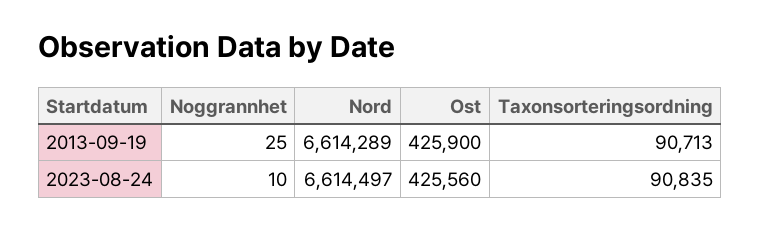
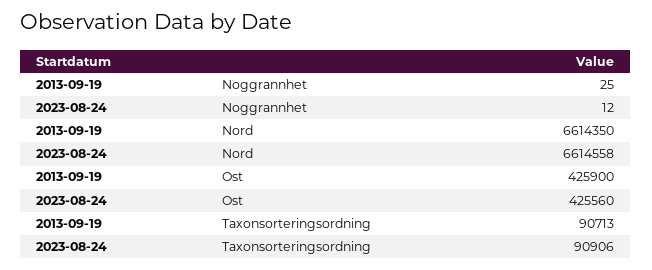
  {
    "Noggrannhet": {
      "2013-09-19": 25,
-     "2023-08-24": 10
+     "2023-08-24": 12
    },
    "Nord": {
-     "2013-09-19": 6614289,
+     "2013-09-19": 6614350,
-     "2023-08-24": 6614497
+     "2023-08-24": 6614558
    },
    "Ost": {
      "2013-09-19": 425900,
      "2023-08-24": 425560
    },
    "Taxonsorteringsordning": {
      "2013-09-19": 90713,
-     "2023-08-24": 90835
+     "2023-08-24": 90906
    }
  }

